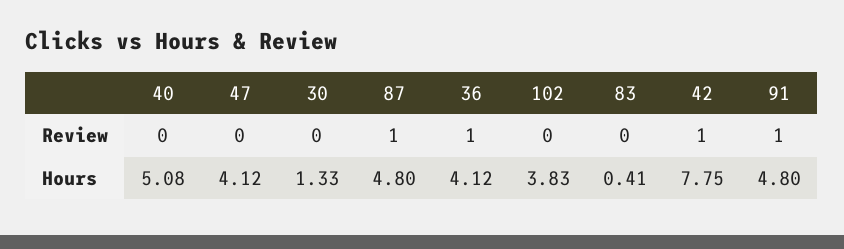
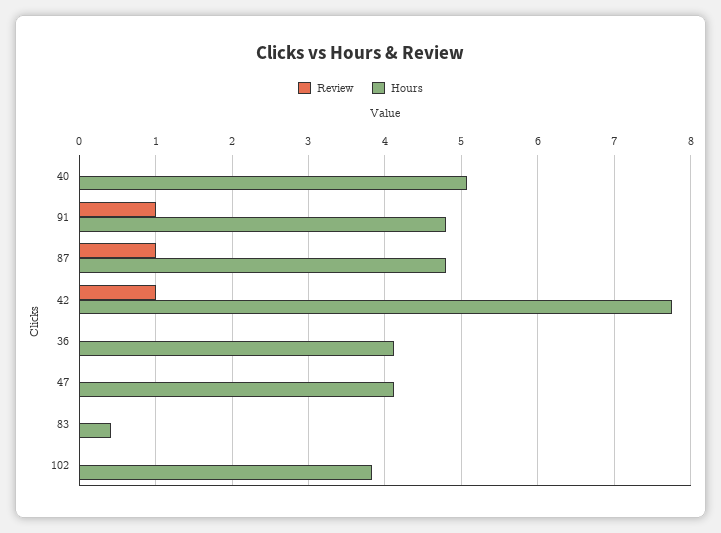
  {
    "Review": {
      "40": 0,
      "47": 0,
-     "30": 0,
      "87": 1,
-     "36": 1,
+     "36": 0,
      "102": 0,
      "83": 0,
      "42": 1,
      "91": 1
    },
    "Hours": {
      "40": 5.08,
      "47": 4.12,
-     "30": 1.33,
      "87": 4.8,
      "36": 4.12,
      "102": 3.83,
      "83": 0.41,
      "42": 7.75,
      "91": 4.8
    }
  }

